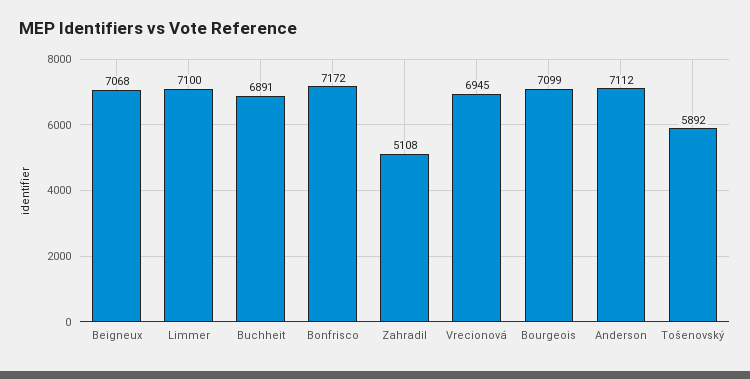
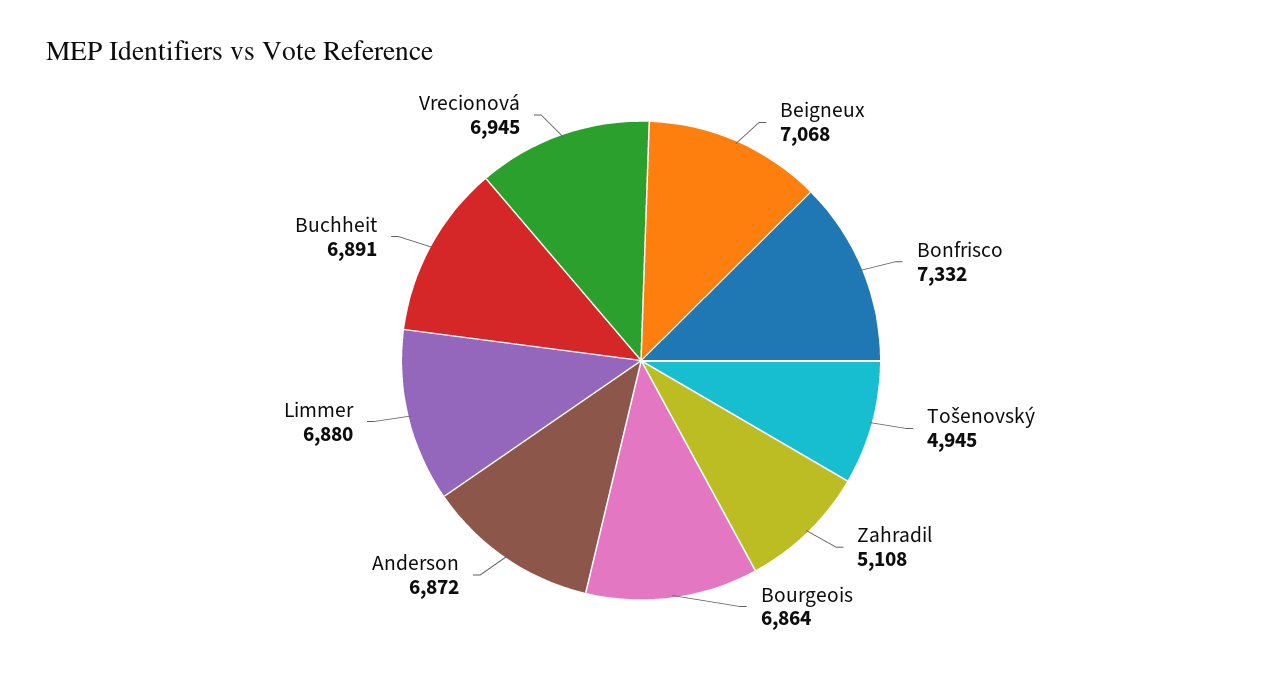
  {
    "Beigneux": 7068,
-   "Limmer": 7100,
+   "Limmer": 6880,
    "Buchheit": 6891,
-   "Bonfrisco": 7172,
+   "Bonfrisco": 7332,
    "Zahradil": 5108,
    "Vrecionová": 6945,
-   "Bourgeois": 7099,
+   "Bourgeois": 6864,
-   "Anderson": 7112,
+   "Anderson": 6872,
-   "Tošenovský": 5892
+   "Tošenovský": 4945
  }

